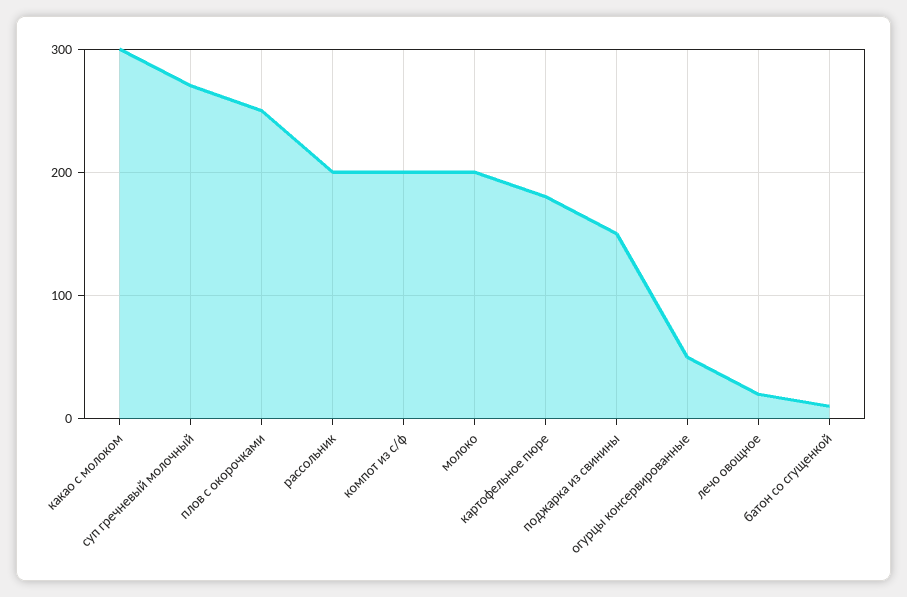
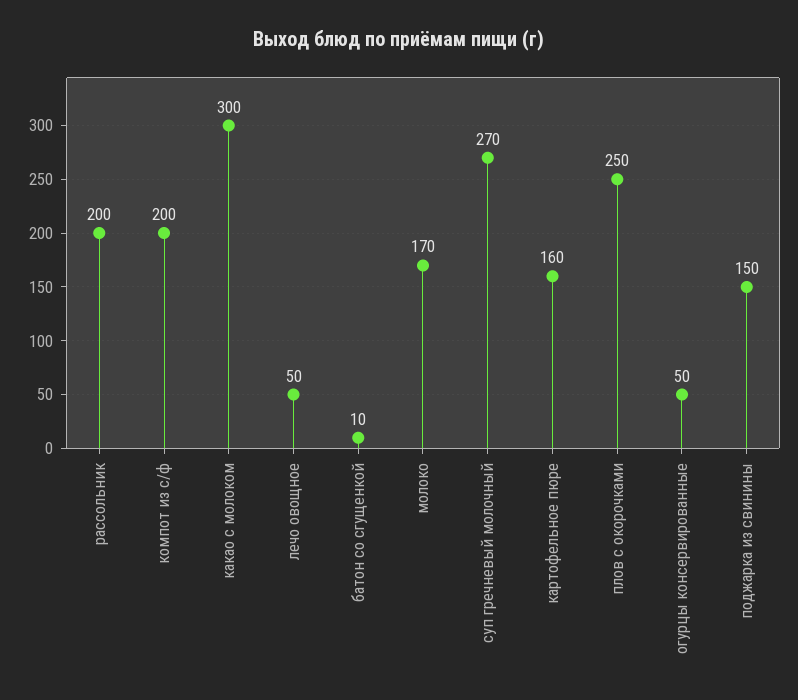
  {
    "какао с молоком": 300,
    "суп гречневый молочный": 270,
    "плов с окорочками": 250,
    "рассольник": 200,
    "компот из с/ф": 200,
-   "молоко": 200,
+   "молоко": 170,
-   "картофельное пюре": 180,
+   "картофельное пюре": 160,
    "поджарка из свинины": 150,
    "огурцы консервированные": 50,
-   "лечо овощное": 20,
+   "лечо овощное": 50,
    "батон со сгущенкой": 10
  }

